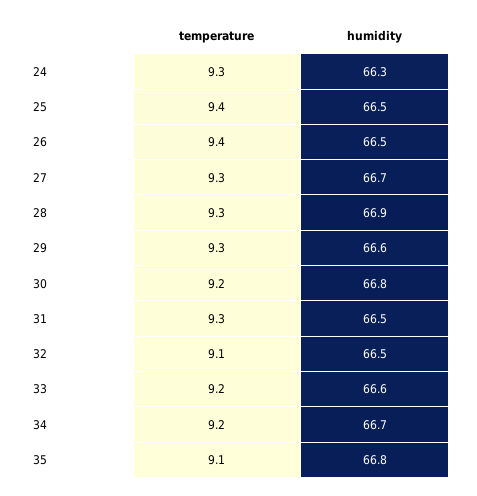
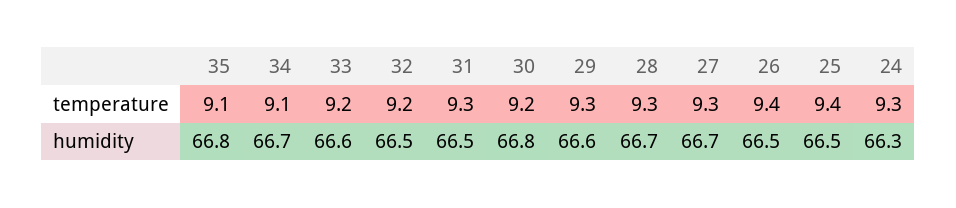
  {
    "temperature": {
      "24": 9.3,
      "25": 9.4,
      "26": 9.4,
      "27": 9.3,
      "28": 9.3,
      "29": 9.3,
      "30": 9.2,
      "31": 9.3,
-     "32": 9.1,
+     "32": 9.2,
      "33": 9.2,
-     "34": 9.2,
+     "34": 9.1,
      "35": 9.1
    },
    "humidity": {
      "24": 66.3,
      "25": 66.5,
      "26": 66.5,
      "27": 66.7,
-     "28": 66.9,
+     "28": 66.7,
      "29": 66.6,
      "30": 66.8,
      "31": 66.5,
      "32": 66.5,
      "33": 66.6,
      "34": 66.7,
      "35": 66.8
    }
  }

